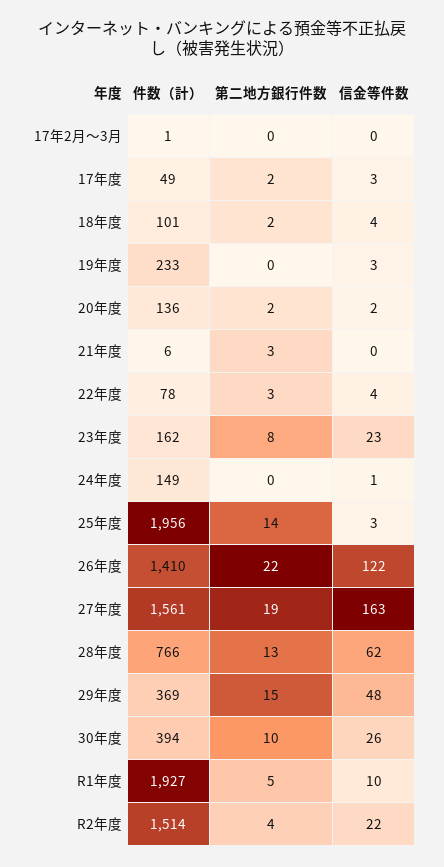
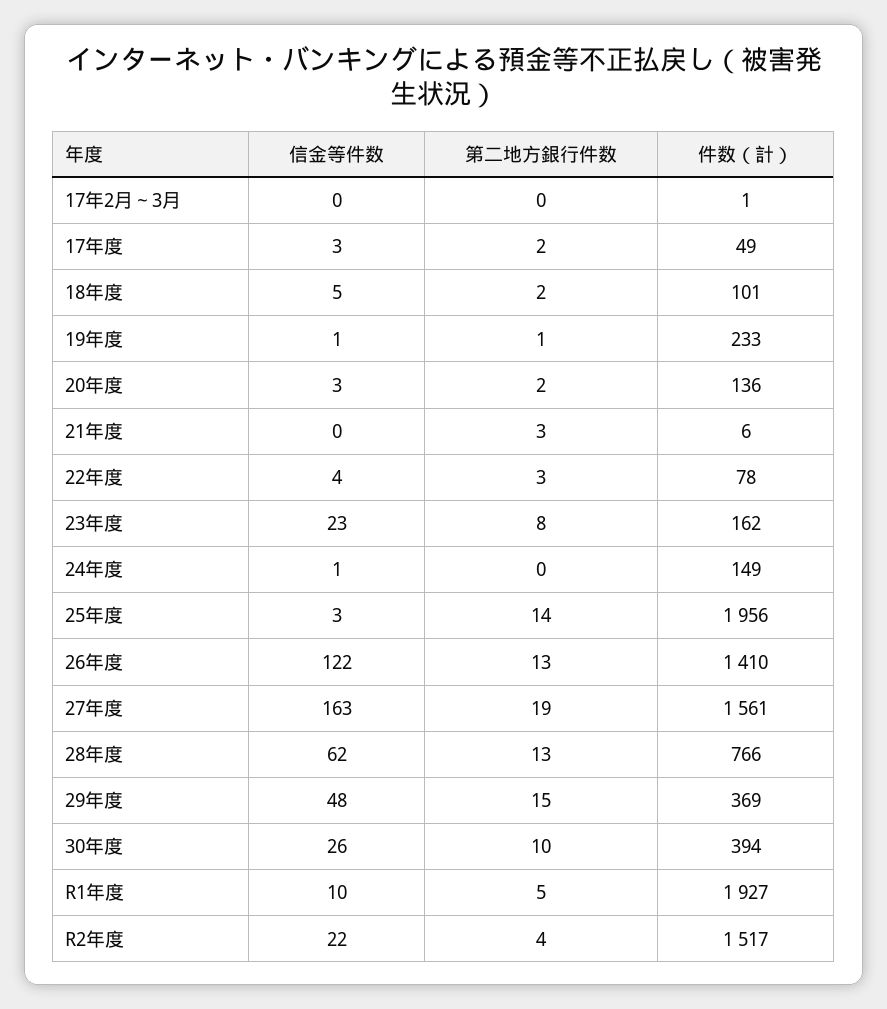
  {
    "件数（計）": {
      "17年2月～3月": 1,
      "17年度": 49,
      "18年度": 101,
      "19年度": 233,
      "20年度": 136,
      "21年度": 6,
      "22年度": 78,
      "23年度": 162,
      "24年度": 149,
      "25年度": 1956,
      "26年度": 1410,
      "27年度": 1561,
      "28年度": 766,
      "29年度": 369,
      "30年度": 394,
      "R1年度": 1927,
-     "R2年度": 1514
+     "R2年度": 1517
    },
    "第二地方銀行件数": {
      "17年2月～3月": 0,
      "17年度": 2,
      "18年度": 2,
-     "19年度": 0,
+     "19年度": 1,
      "20年度": 2,
      "21年度": 3,
      "22年度": 3,
      "23年度": 8,
      "24年度": 0,
      "25年度": 14,
-     "26年度": 22,
+     "26年度": 13,
      "27年度": 19,
      "28年度": 13,
      "29年度": 15,
      "30年度": 10,
      "R1年度": 5,
      "R2年度": 4
    },
    "信金等件数": {
      "17年2月～3月": 0,
      "17年度": 3,
-     "18年度": 4,
+     "18年度": 5,
-     "19年度": 3,
+     "19年度": 1,
-     "20年度": 2,
+     "20年度": 3,
      "21年度": 0,
      "22年度": 4,
      "23年度": 23,
      "24年度": 1,
      "25年度": 3,
      "26年度": 122,
      "27年度": 163,
      "28年度": 62,
      "29年度": 48,
      "30年度": 26,
      "R1年度": 10,
      "R2年度": 22
    }
  }

